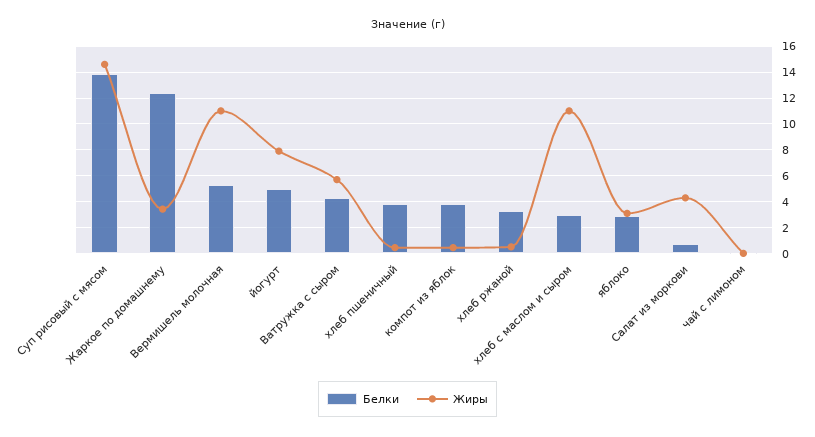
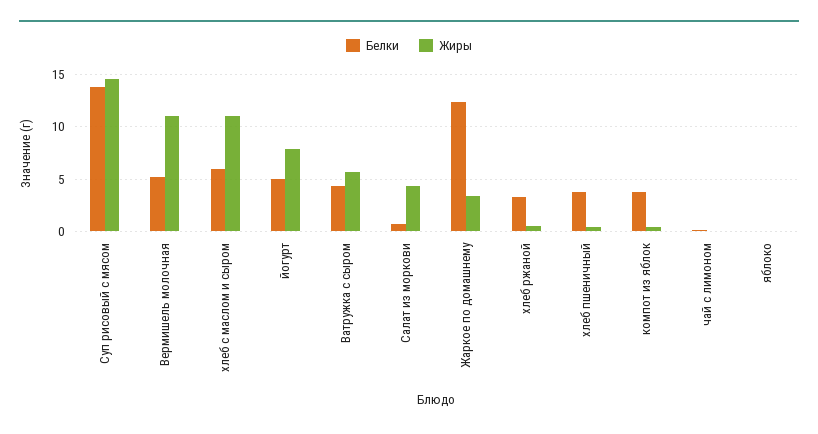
  {
    "Белки": {
      "Суп рисовый с мясом": 14,
      "Жаркое по домашнему": 12.5,
      "Вермишель молочная": 5.5,
      "йогурт": 5,
      "Ватружка с сыром": 4.5,
      "хлеб пшеничный": 4,
      "компот из яблок": 4,
      "хлеб ржаной": 3.5,
-     "хлеб с маслом и сыром": 3,
+     "хлеб с маслом и сыром": 6,
-     "яблоко": 3,
+     "яблоко": 0,
      "Салат из моркови": 0.5,
      "чай с лимоном": 0
    },
    "Жиры": {
      "Суп рисовый с мясом": 14.5,
      "Жаркое по домашнему": 3.5,
      "Вермишель молочная": 11,
      "йогурт": 8,
      "Ватружка с сыром": 5.5,
      "хлеб пшеничный": 0.5,
      "компот из яблок": 0.5,
      "хлеб ржаной": 0.5,
      "хлеб с маслом и сыром": 11,
-     "яблоко": 3,
+     "яблоко": 0,
      "Салат из моркови": 4.5,
      "чай с лимоном": 0
    }
  }

